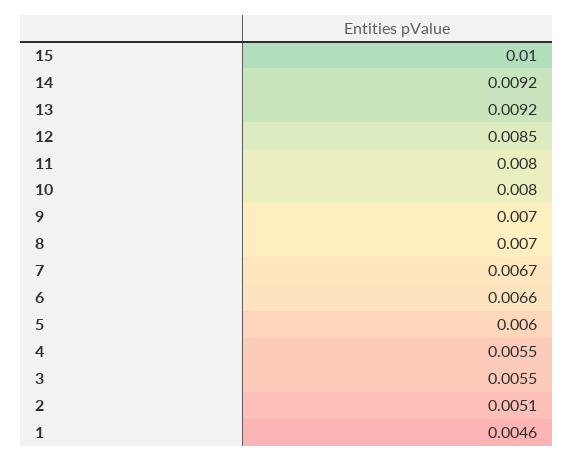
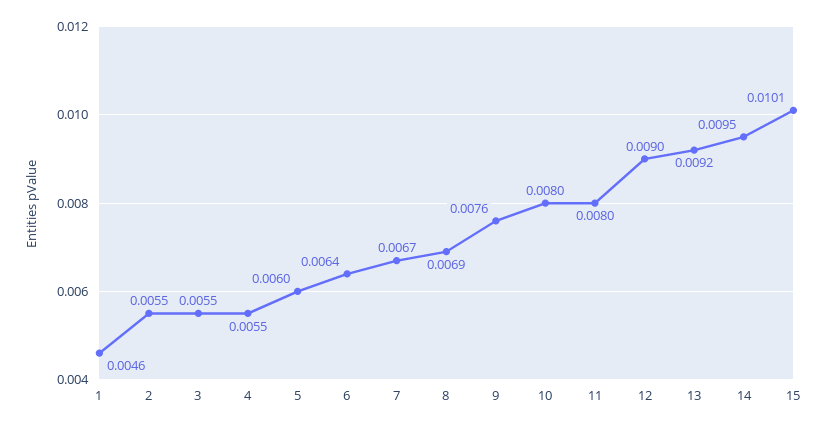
  {
-   "15": 0.01,
+   "15": 0.0101,
-   "14": 0.0092,
+   "14": 0.0095,
    "13": 0.0092,
-   "12": 0.0085,
+   "12": 0.009,
    "11": 0.008,
    "10": 0.008,
-   "9": 0.007,
+   "9": 0.0076,
-   "8": 0.007,
+   "8": 0.0069,
    "7": 0.0067,
-   "6": 0.0066,
+   "6": 0.0064,
    "5": 0.006,
    "4": 0.0055,
    "3": 0.0055,
-   "2": 0.0051,
+   "2": 0.0055,
    "1": 0.0046
  }

